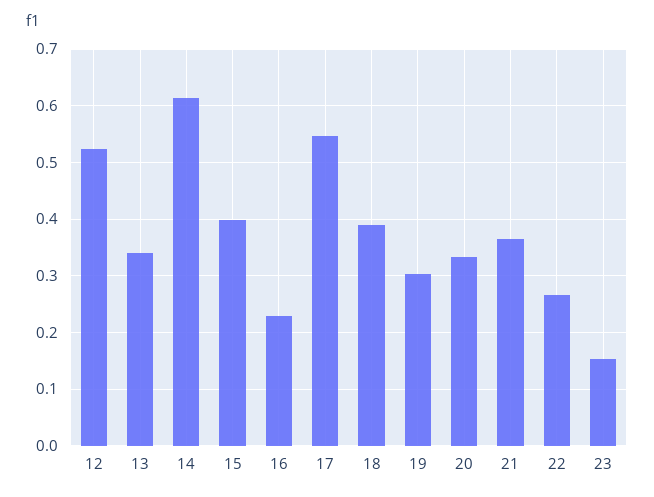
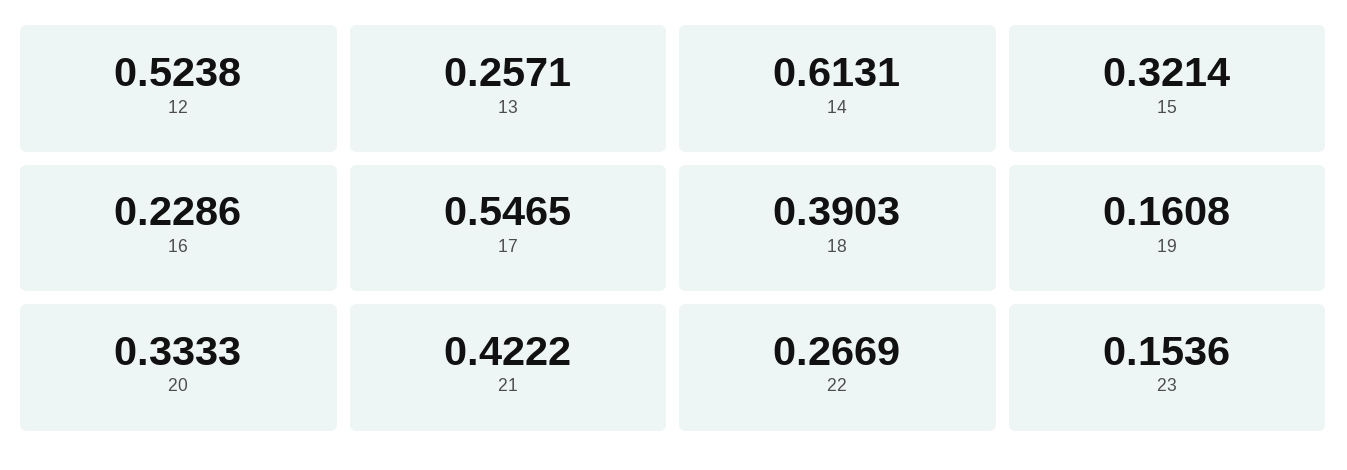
  {
    "12": 0.5238,
-   "13": 0.34,
+   "13": 0.2571,
    "14": 0.6131,
-   "15": 0.4,
+   "15": 0.3214,
    "16": 0.2286,
    "17": 0.5465,
    "18": 0.3903,
-   "19": 0.3,
+   "19": 0.1608,
    "20": 0.3333,
-   "21": 0.36,
+   "21": 0.4222,
    "22": 0.2669,
    "23": 0.1536
  }

